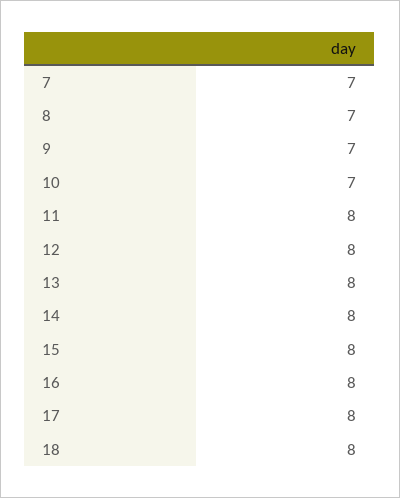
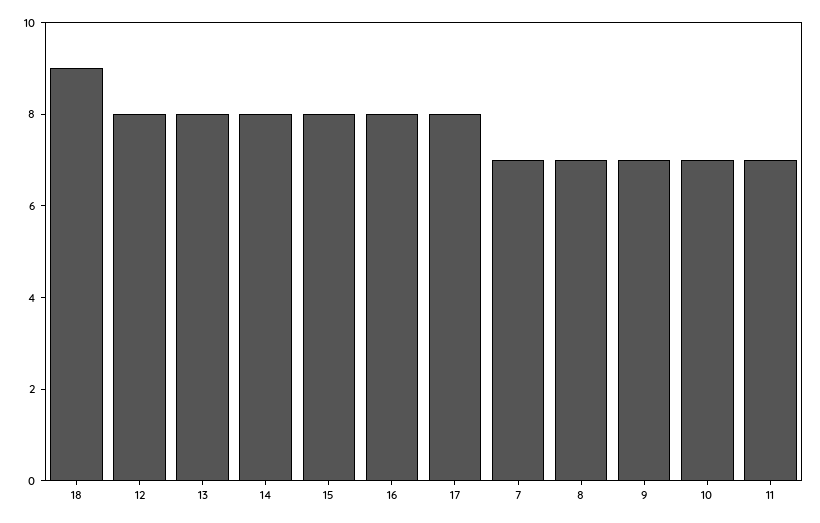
  {
    "7": 7,
    "8": 7,
    "9": 7,
    "10": 7,
-   "11": 8,
+   "11": 7,
    "12": 8,
    "13": 8,
    "14": 8,
    "15": 8,
    "16": 8,
    "17": 8,
-   "18": 8
+   "18": 9
  }

